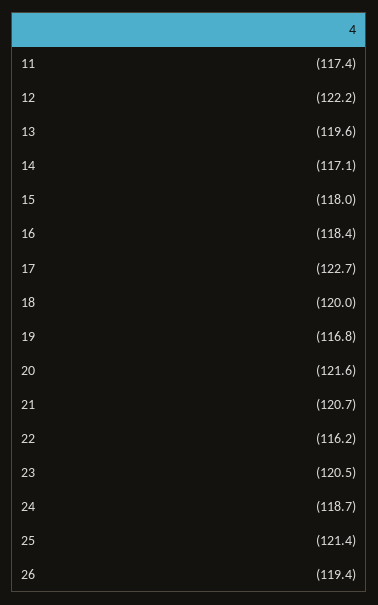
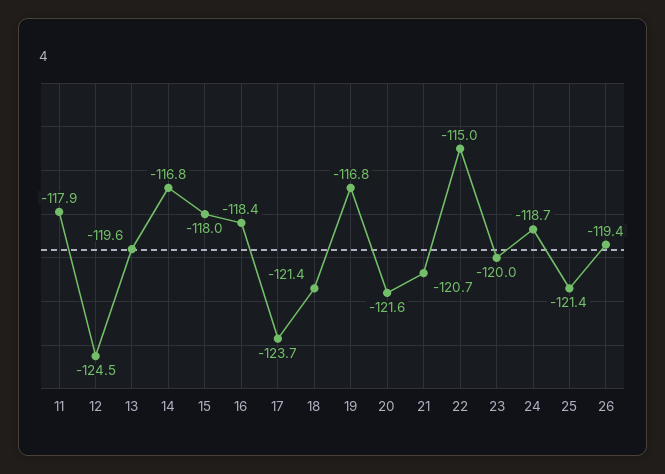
  {
-   "11": -117.4,
+   "11": -117.9,
-   "12": -122.2,
+   "12": -124.5,
    "13": -119.6,
-   "14": -117.1,
+   "14": -116.8,
    "15": -118,
    "16": -118.4,
-   "17": -122.7,
+   "17": -123.7,
-   "18": -120,
+   "18": -121.4,
    "19": -116.8,
    "20": -121.6,
    "21": -120.7,
-   "22": -116.2,
+   "22": -115,
-   "23": -120.5,
+   "23": -120,
    "24": -118.7,
    "25": -121.4,
    "26": -119.4
  }

